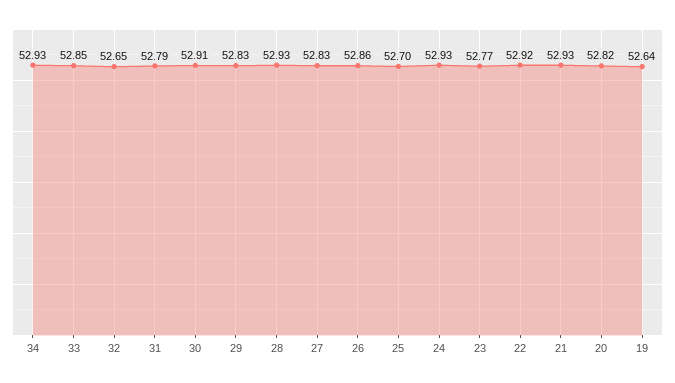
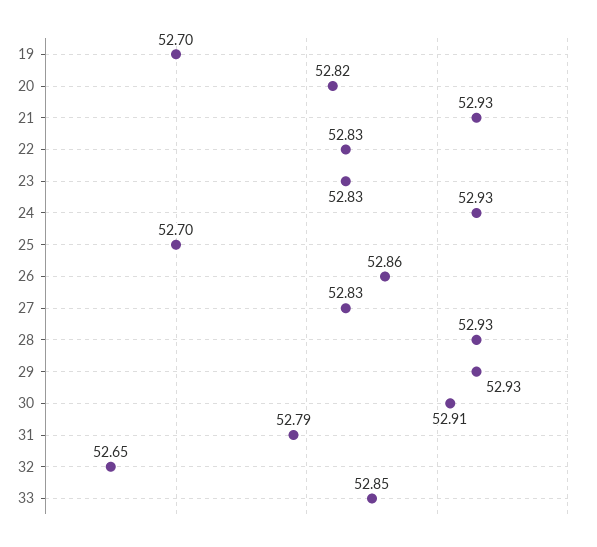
  {
-   "34": 52.93,
    "33": 52.85,
    "32": 52.65,
    "31": 52.79,
    "30": 52.91,
-   "29": 52.83,
+   "29": 52.93,
    "28": 52.93,
    "27": 52.83,
    "26": 52.86,
    "25": 52.7,
    "24": 52.93,
-   "23": 52.77,
+   "23": 52.83,
-   "22": 52.92,
+   "22": 52.83,
    "21": 52.93,
    "20": 52.82,
-   "19": 52.64
+   "19": 52.7
  }

